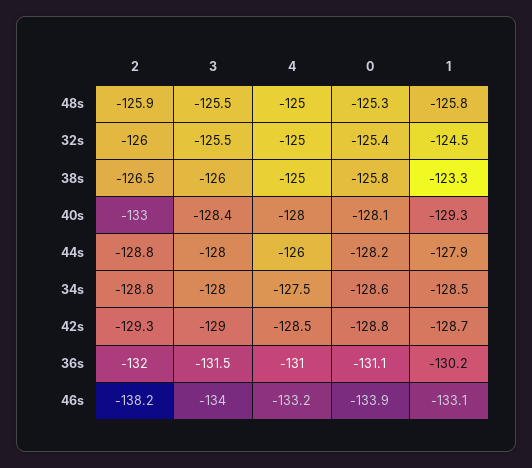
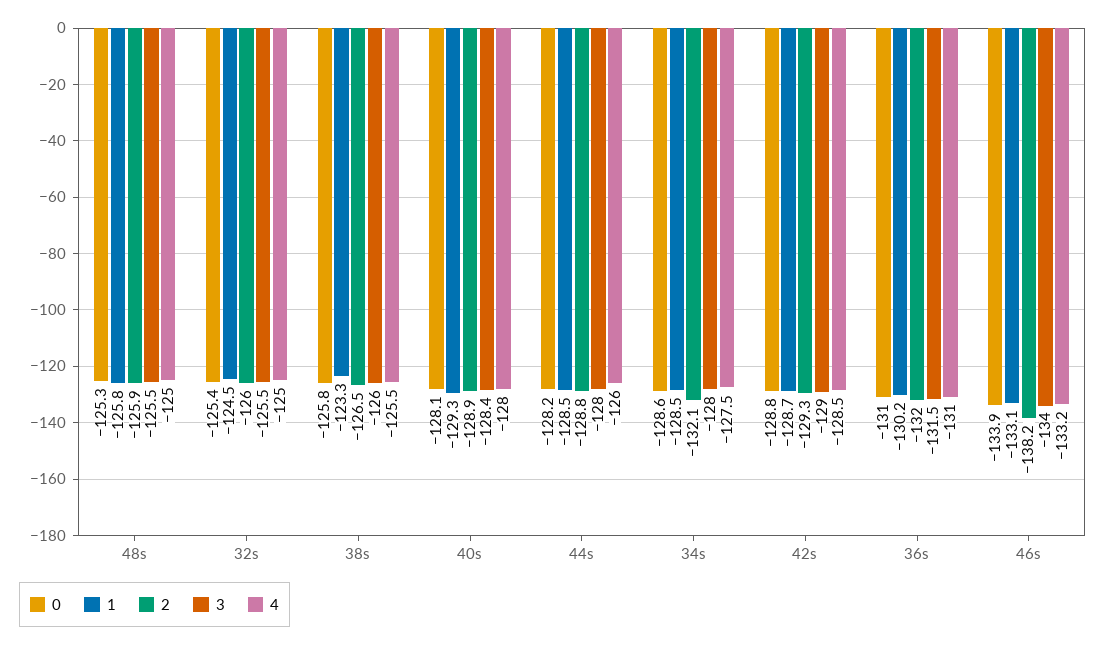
  {
    "2": {
      "48s": -125.9,
      "32s": -126,
      "38s": -126.5,
-     "40s": -133,
+     "40s": -128.9,
      "44s": -128.8,
-     "34s": -128.8,
+     "34s": -132.1,
      "42s": -129.3,
      "36s": -132,
      "46s": -138.2
    },
    "3": {
      "48s": -125.5,
      "32s": -125.5,
      "38s": -126,
      "40s": -128.4,
      "44s": -128,
      "34s": -128,
      "42s": -129,
      "36s": -131.5,
      "46s": -134
    },
    "4": {
      "48s": -125,
      "32s": -125,
-     "38s": -125,
+     "38s": -125.5,
      "40s": -128,
      "44s": -126,
      "34s": -127.5,
      "42s": -128.5,
      "36s": -131,
      "46s": -133.2
    },
    "0": {
      "48s": -125.3,
      "32s": -125.4,
      "38s": -125.8,
      "40s": -128.1,
      "44s": -128.2,
      "34s": -128.6,
      "42s": -128.8,
-     "36s": -131.1,
+     "36s": -131,
      "46s": -133.9
    },
    "1": {
      "48s": -125.8,
      "32s": -124.5,
      "38s": -123.3,
      "40s": -129.3,
-     "44s": -127.9,
+     "44s": -128.5,
      "34s": -128.5,
      "42s": -128.7,
      "36s": -130.2,
      "46s": -133.1
    }
  }

